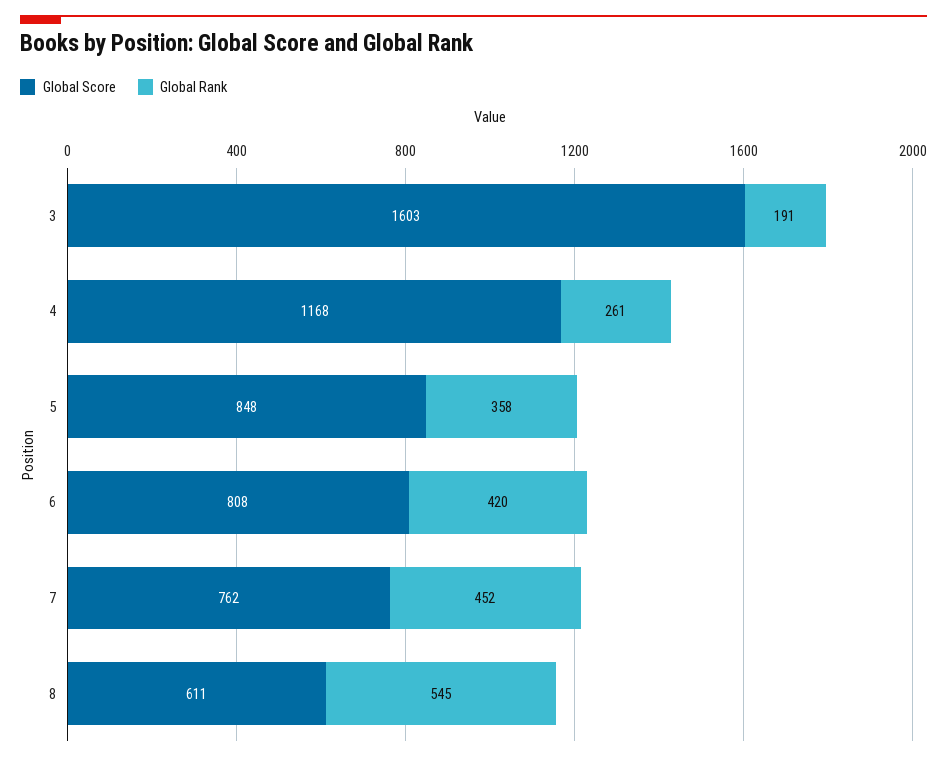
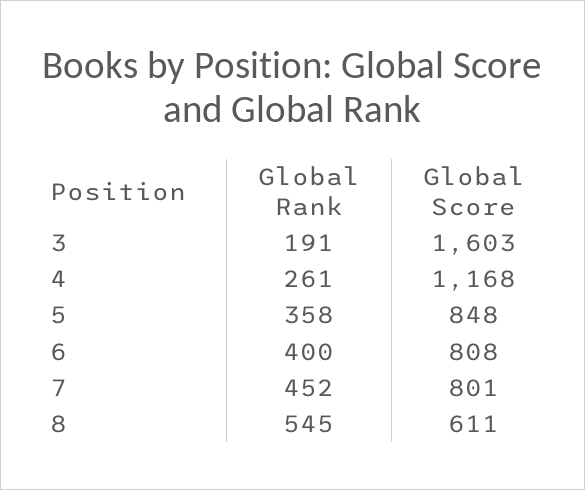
  {
    "Global Score": {
      "3": 1603,
      "4": 1168,
      "5": 848,
      "6": 808,
-     "7": 762,
+     "7": 801,
      "8": 611
    },
    "Global Rank": {
      "3": 191,
      "4": 261,
      "5": 358,
-     "6": 420,
+     "6": 400,
      "7": 452,
      "8": 545
    }
  }

